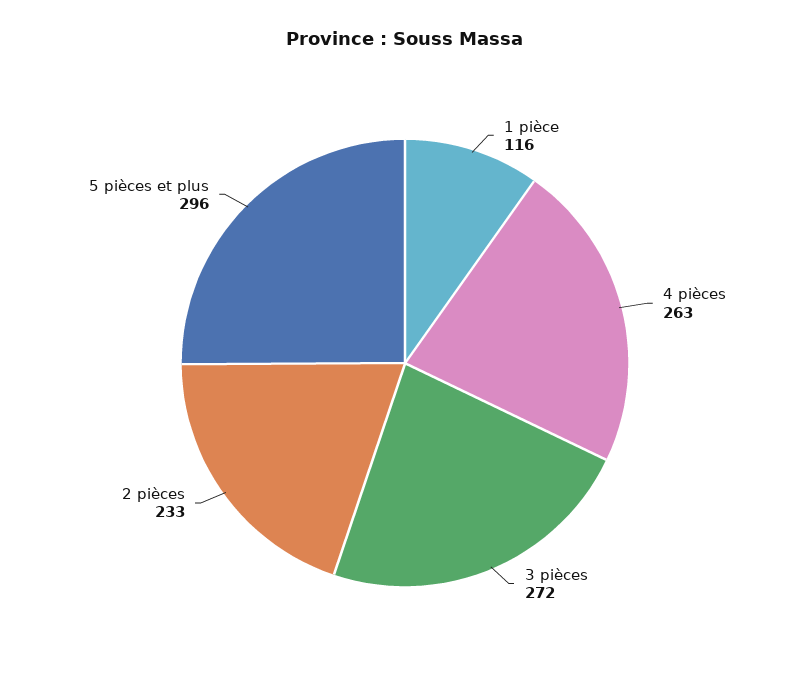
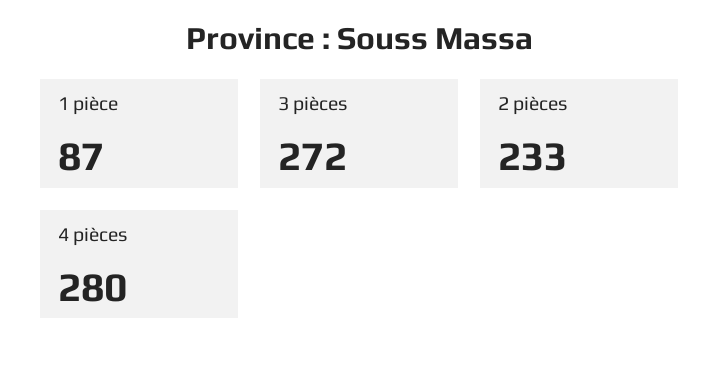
  {
-   "1 pièce": 116,
+   "1 pièce": 87,
-   "4 pièces": 263,
+   "4 pièces": 280,
    "3 pièces": 272,
-   "2 pièces": 233,
+   "2 pièces": 233
-   "5 pièces et plus": 296
  }

